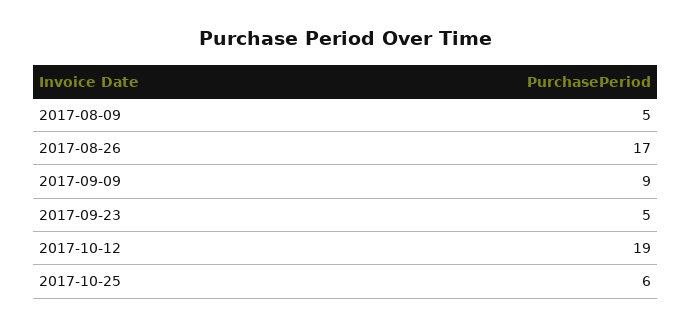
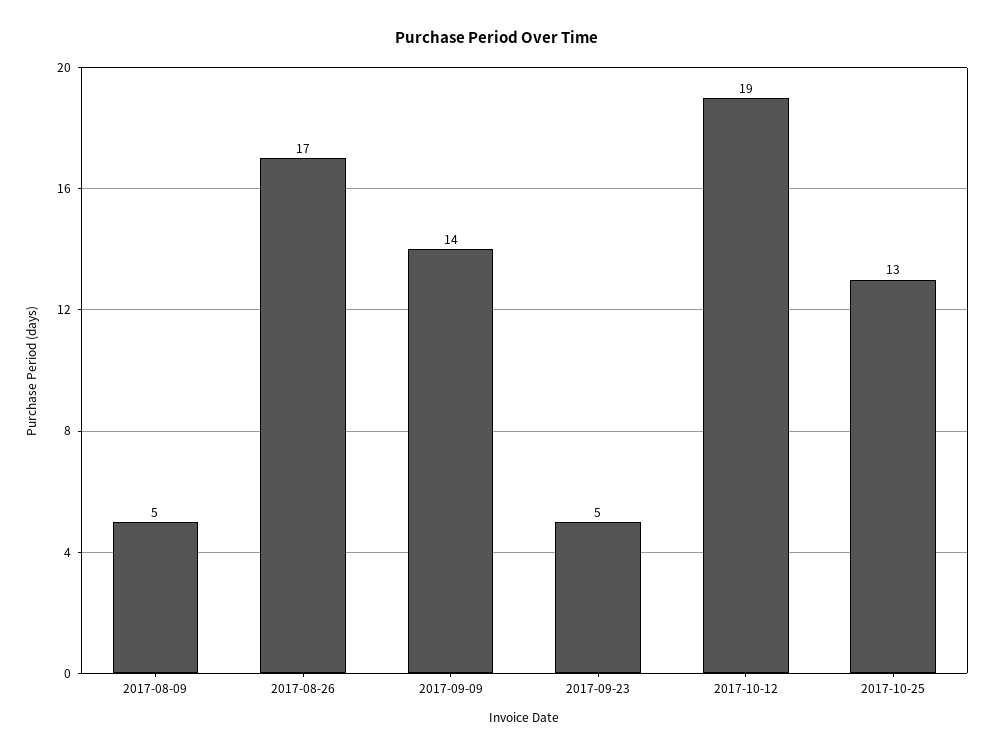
  {
    "2017-08-09": 5,
    "2017-08-26": 17,
-   "2017-09-09": 9,
+   "2017-09-09": 14,
    "2017-09-23": 5,
    "2017-10-12": 19,
-   "2017-10-25": 6
+   "2017-10-25": 13
  }

